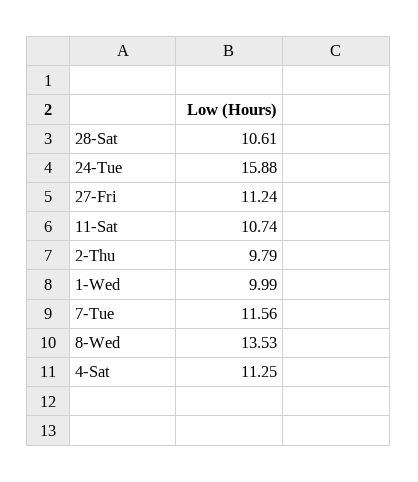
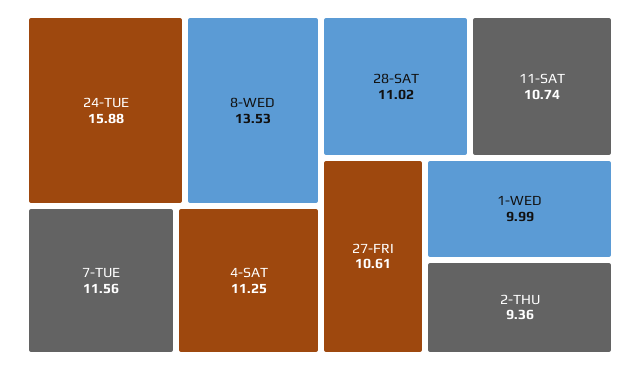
  {
-   "28-Sat": 10.61,
+   "28-Sat": 11.02,
    "24-Tue": 15.88,
-   "27-Fri": 11.24,
+   "27-Fri": 10.61,
    "11-Sat": 10.74,
-   "2-Thu": 9.79,
+   "2-Thu": 9.36,
    "1-Wed": 9.99,
    "7-Tue": 11.56,
    "8-Wed": 13.53,
    "4-Sat": 11.25
  }

